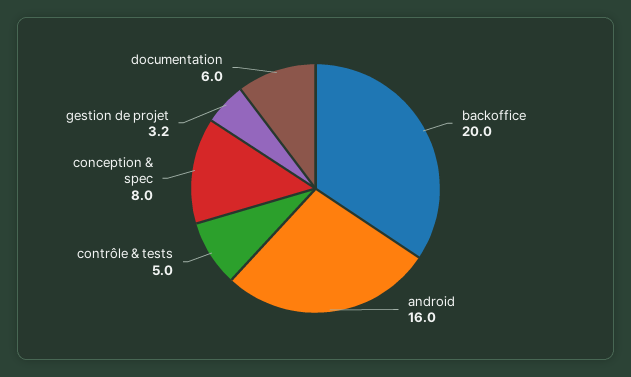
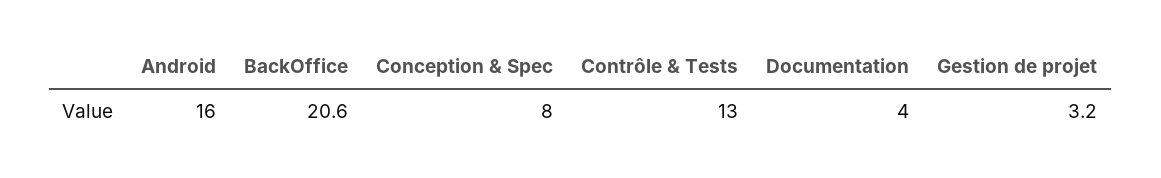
  {
-   "backoffice": 20,
+   "backoffice": 20.6,
    "android": 16,
-   "contrôle & tests": 5,
+   "contrôle & tests": 13,
    "conception & spec": 8,
    "gestion de projet": 3.2,
-   "documentation": 6
+   "documentation": 4
  }

